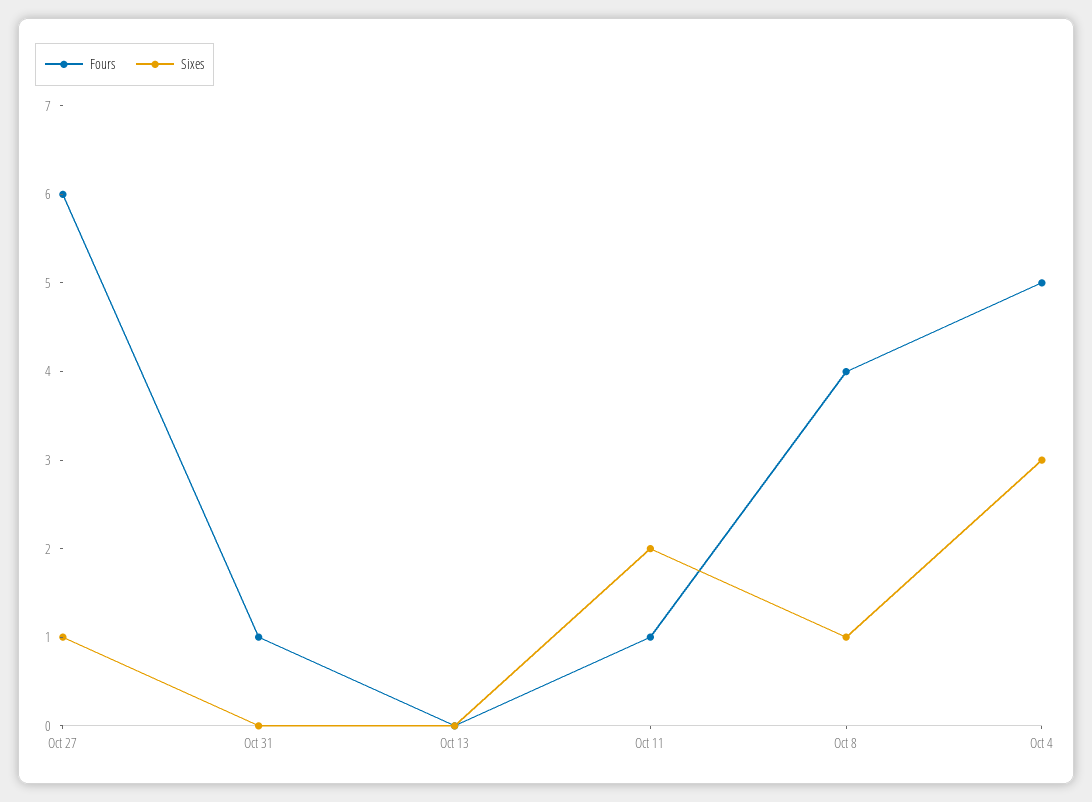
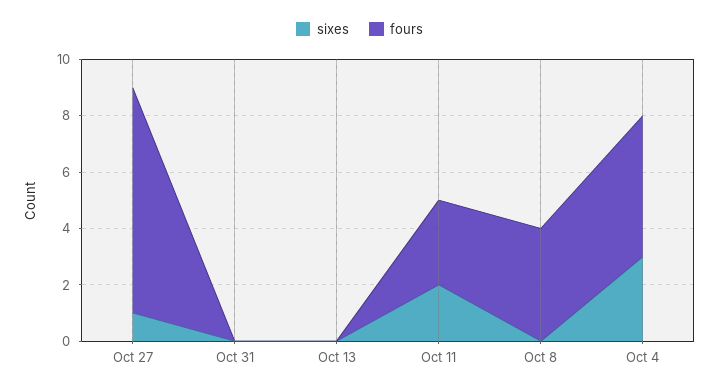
  {
    "Fours": {
-     "Oct 27": 6,
+     "Oct 27": 8,
-     "Oct 31": 1,
+     "Oct 31": 0,
      "Oct 13": 0,
-     "Oct 11": 1,
+     "Oct 11": 3,
      "Oct 8": 4,
      "Oct 4": 5
    },
    "Sixes": {
      "Oct 27": 1,
      "Oct 31": 0,
      "Oct 13": 0,
      "Oct 11": 2,
-     "Oct 8": 1,
+     "Oct 8": 0,
      "Oct 4": 3
    }
  }

